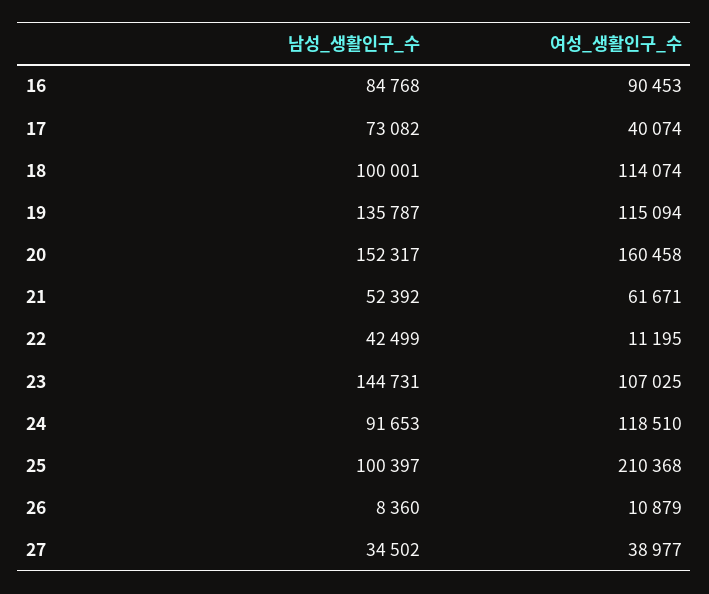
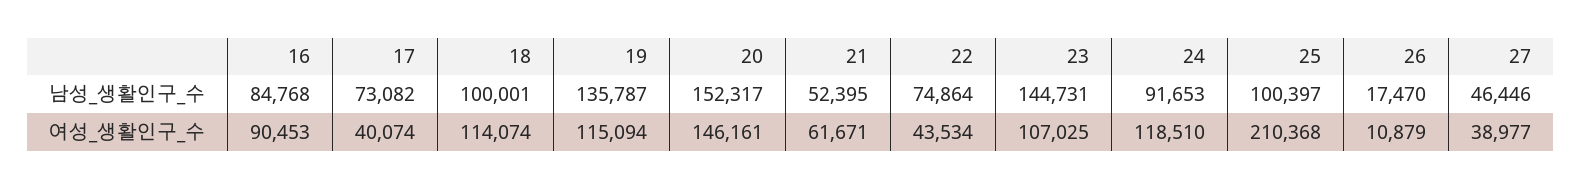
  {
    "남성_생활인구_수": {
      "16": 84768,
      "17": 73082,
      "18": 100001,
      "19": 135787,
      "20": 152317,
-     "21": 52392,
+     "21": 52395,
-     "22": 42499,
+     "22": 74864,
      "23": 144731,
      "24": 91653,
      "25": 100397,
-     "26": 8360,
+     "26": 17470,
-     "27": 34502
+     "27": 46446
    },
    "여성_생활인구_수": {
      "16": 90453,
      "17": 40074,
      "18": 114074,
      "19": 115094,
-     "20": 160458,
+     "20": 146161,
      "21": 61671,
-     "22": 11195,
+     "22": 43534,
      "23": 107025,
      "24": 118510,
      "25": 210368,
      "26": 10879,
      "27": 38977
    }
  }

